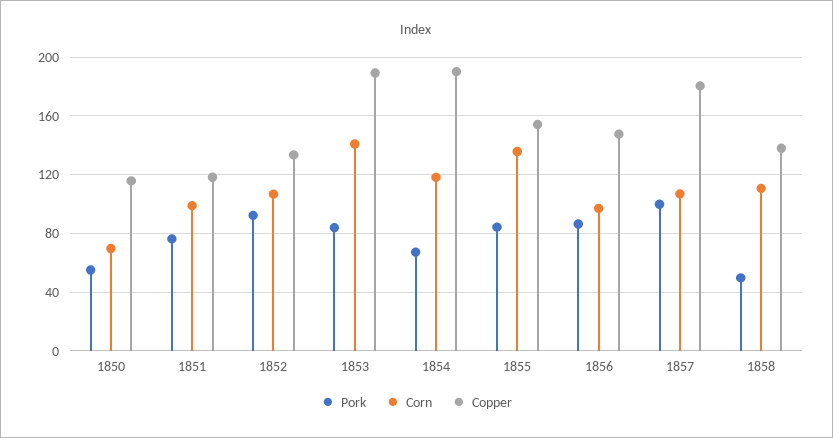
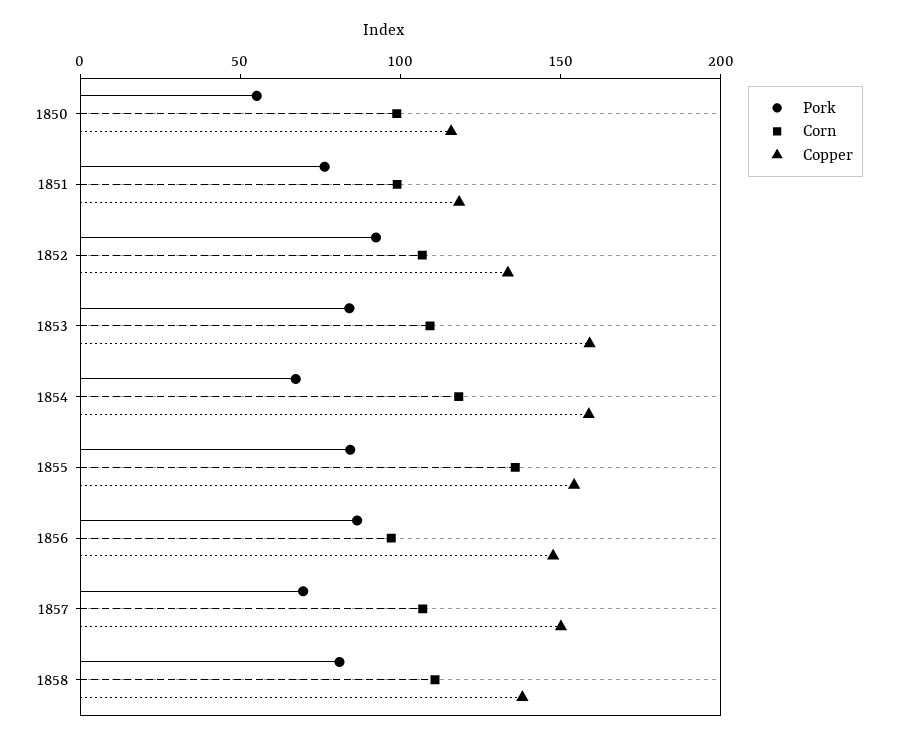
  {
    "Pork": {
      "1850": 55,
      "1851": 75,
      "1852": 90,
      "1853": 85,
      "1854": 65,
      "1855": 85,
      "1856": 85,
-     "1857": 100,
+     "1857": 70,
-     "1858": 50
+     "1858": 80
    },
    "Corn": {
-     "1850": 70,
+     "1850": 100,
      "1851": 100,
      "1852": 105,
-     "1853": 140,
+     "1853": 110,
      "1854": 120,
      "1855": 135,
      "1856": 95,
      "1857": 105,
      "1858": 110
    },
    "Copper": {
      "1850": 115,
      "1851": 120,
      "1852": 135,
-     "1853": 190,
+     "1853": 160,
-     "1854": 190,
+     "1854": 160,
      "1855": 155,
      "1856": 150,
-     "1857": 180,
+     "1857": 150,
      "1858": 140
    }
  }

